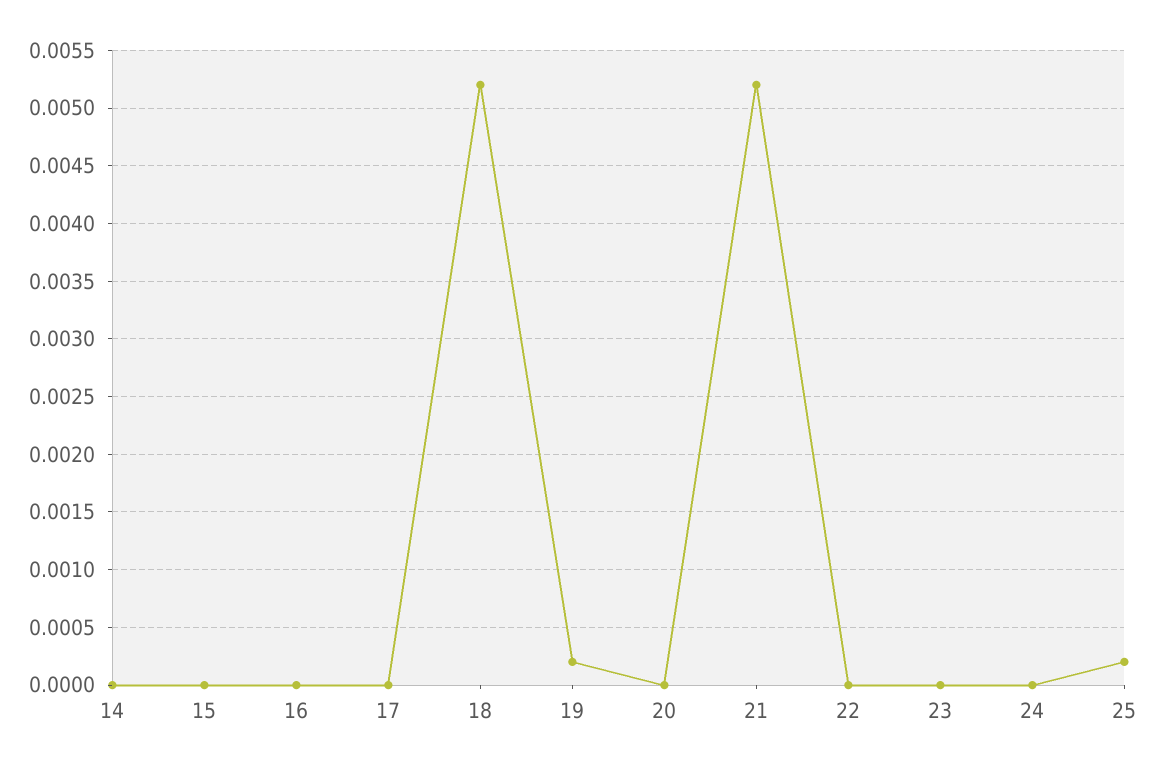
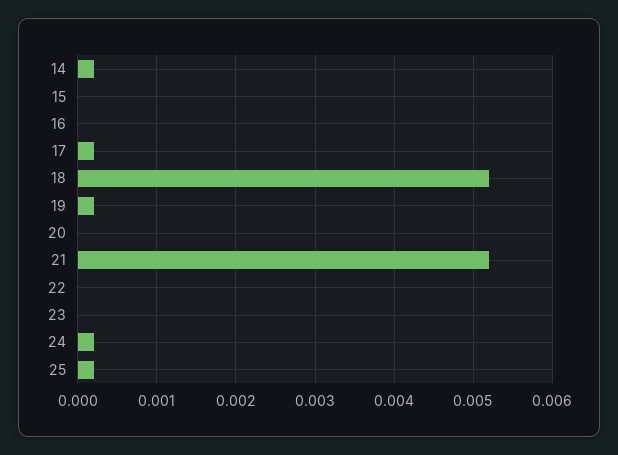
  {
-   "14": 0,
+   "14": 0.0002,
    "15": 0,
    "16": 0,
-   "17": 0,
+   "17": 0.0002,
    "18": 0.0052,
    "19": 0.0002,
    "20": 0,
    "21": 0.0052,
    "22": 0,
    "23": 0,
-   "24": 0,
+   "24": 0.0002,
    "25": 0.0002
  }

